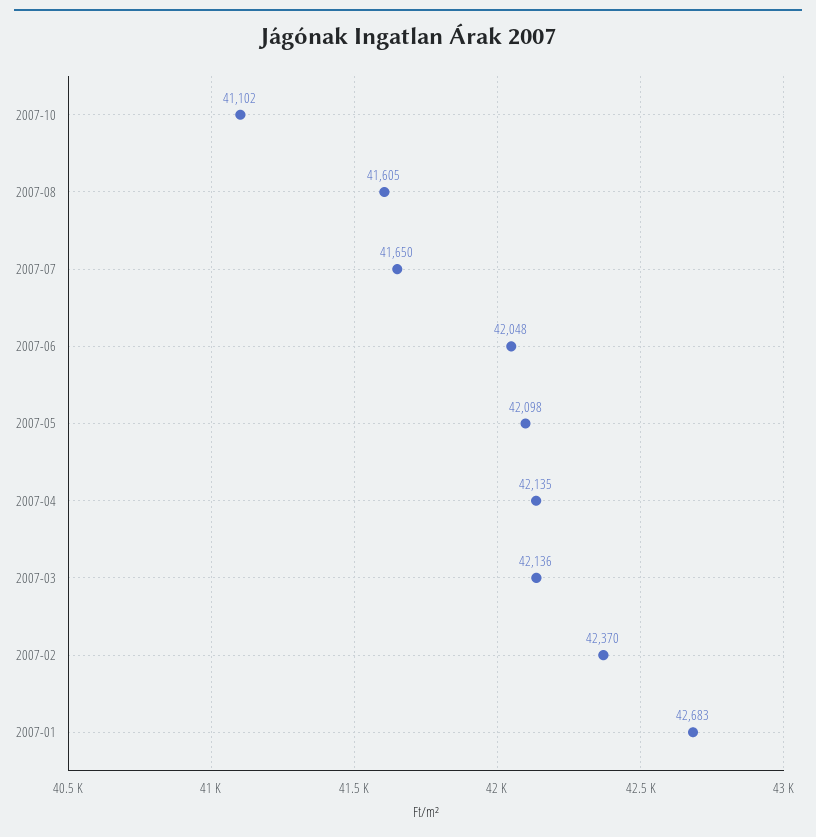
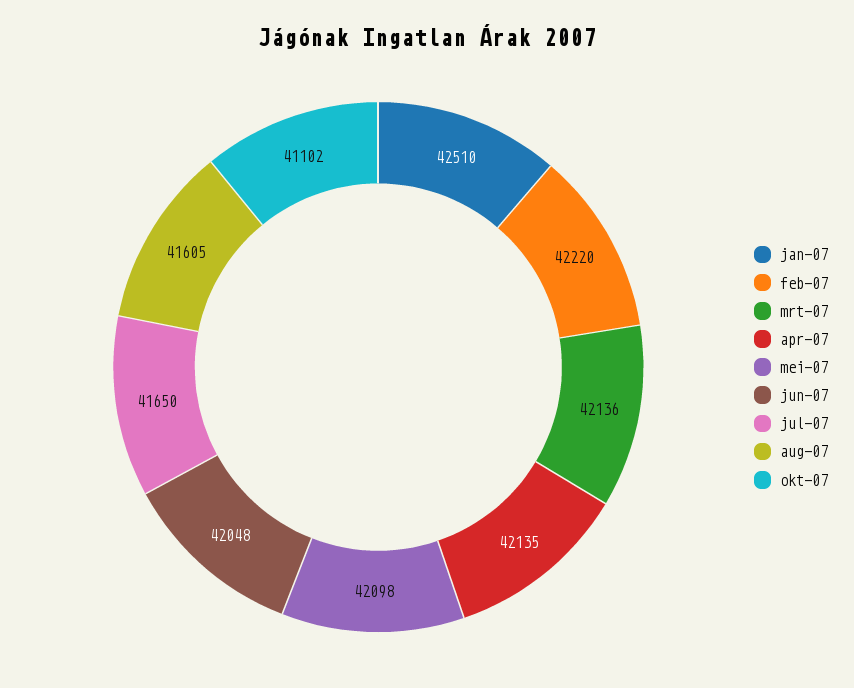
  {
    "2007-10": 41102,
    "2007-08": 41605,
    "2007-07": 41650,
    "2007-06": 42048,
    "2007-05": 42098,
    "2007-04": 42135,
    "2007-03": 42136,
-   "2007-02": 42370,
+   "2007-02": 42220,
-   "2007-01": 42683
+   "2007-01": 42510
  }

